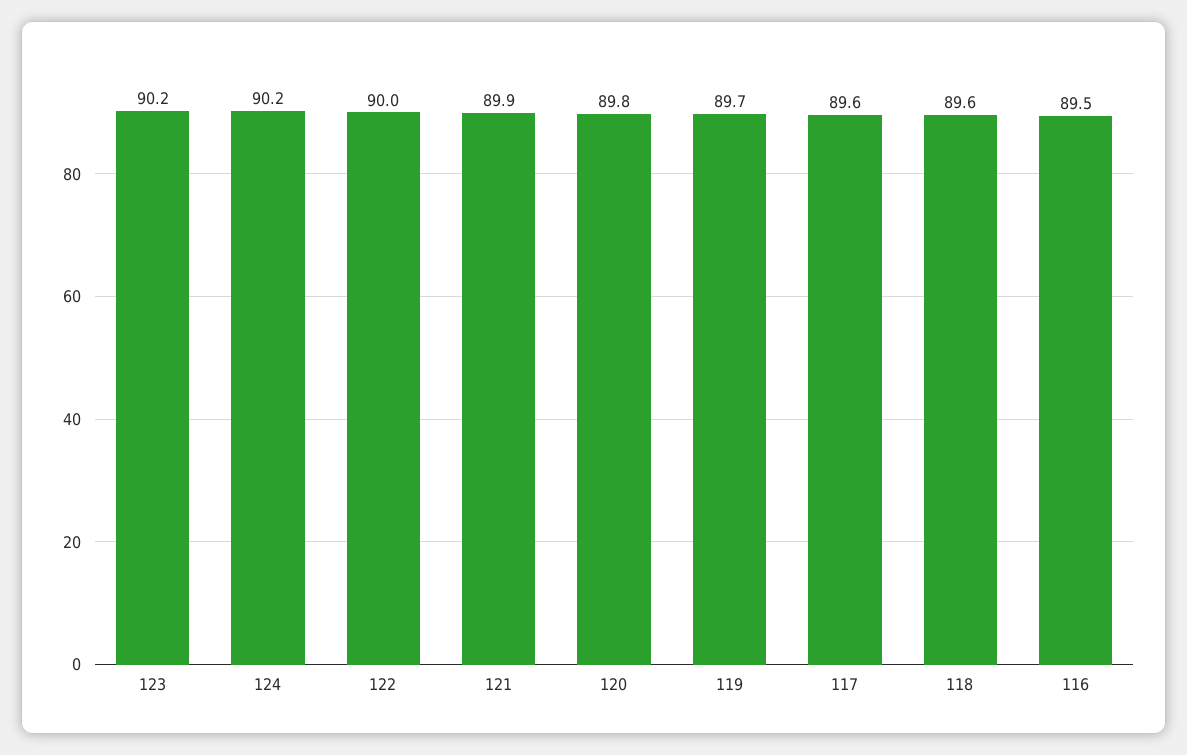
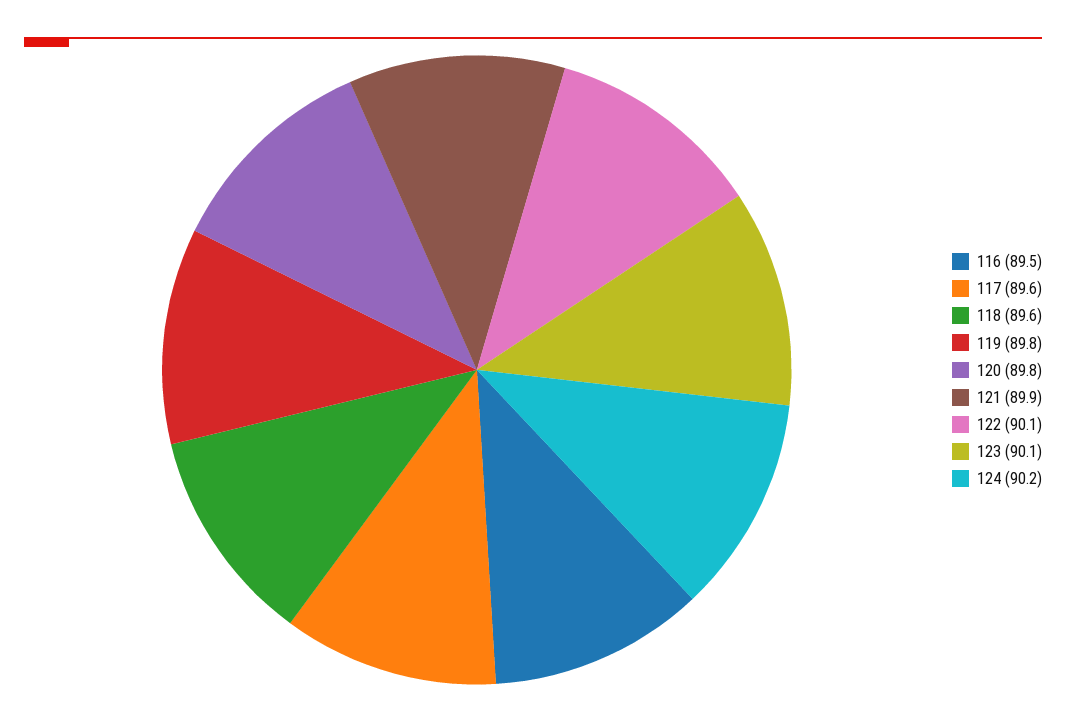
  {
-   "123": 90.2,
+   "123": 90.1,
    "124": 90.2,
-   "122": 90,
+   "122": 90.1,
    "121": 89.9,
    "120": 89.8,
-   "119": 89.7,
+   "119": 89.8,
    "117": 89.6,
    "118": 89.6,
    "116": 89.5
  }

